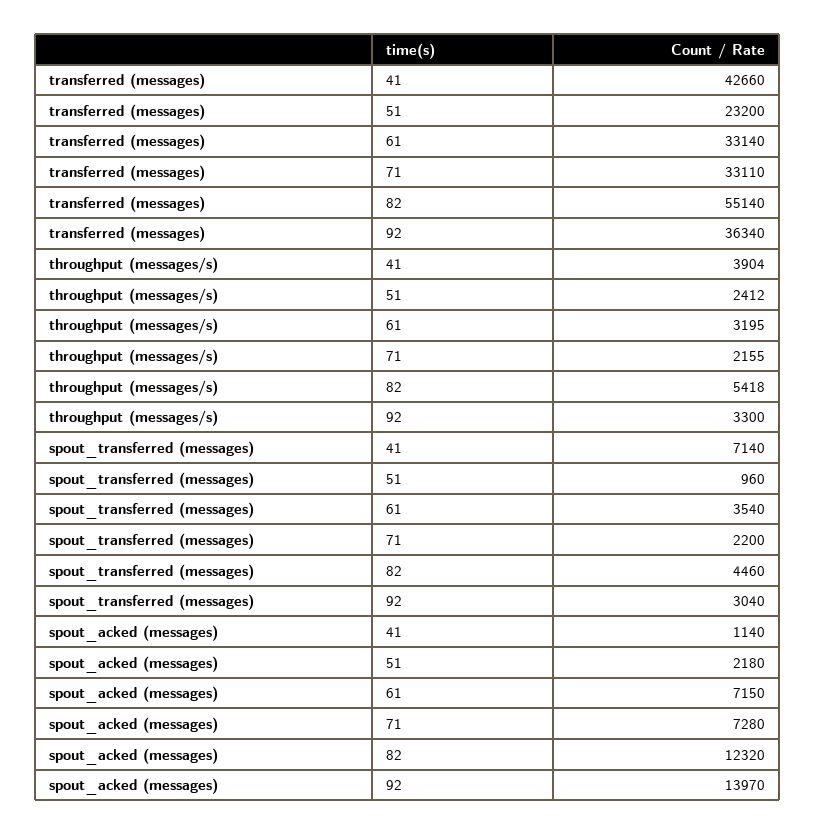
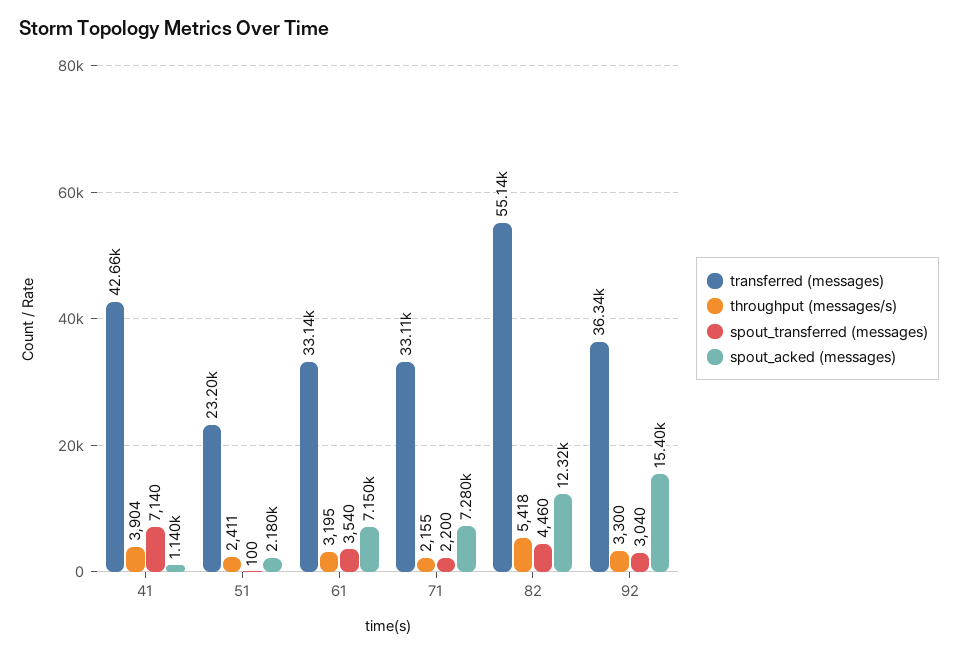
  {
    "transferred (messages)": {
      "41": 42660,
      "51": 23200,
      "61": 33140,
      "71": 33110,
      "82": 55140,
      "92": 36340
    },
    "throughput (messages/s)": {
      "41": 3904,
-     "51": 2412,
+     "51": 2411,
      "61": 3195,
      "71": 2155,
      "82": 5418,
      "92": 3300
    },
    "spout_transferred (messages)": {
      "41": 7140,
-     "51": 960,
+     "51": 100,
      "61": 3540,
      "71": 2200,
      "82": 4460,
      "92": 3040
    },
    "spout_acked (messages)": {
      "41": 1140,
      "51": 2180,
      "61": 7150,
      "71": 7280,
      "82": 12320,
-     "92": 13970
+     "92": 15400
    }
  }

